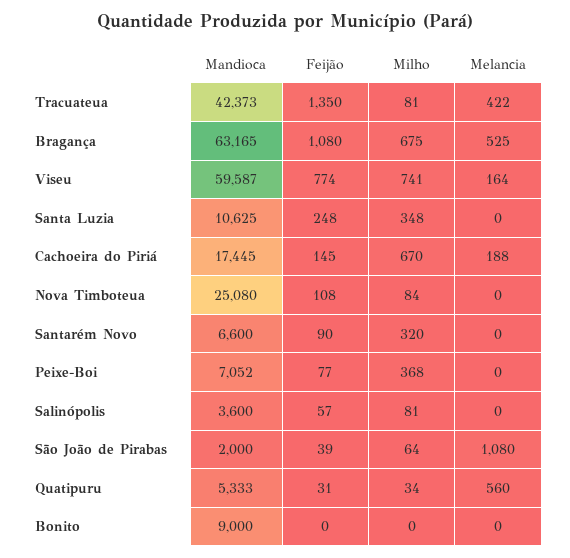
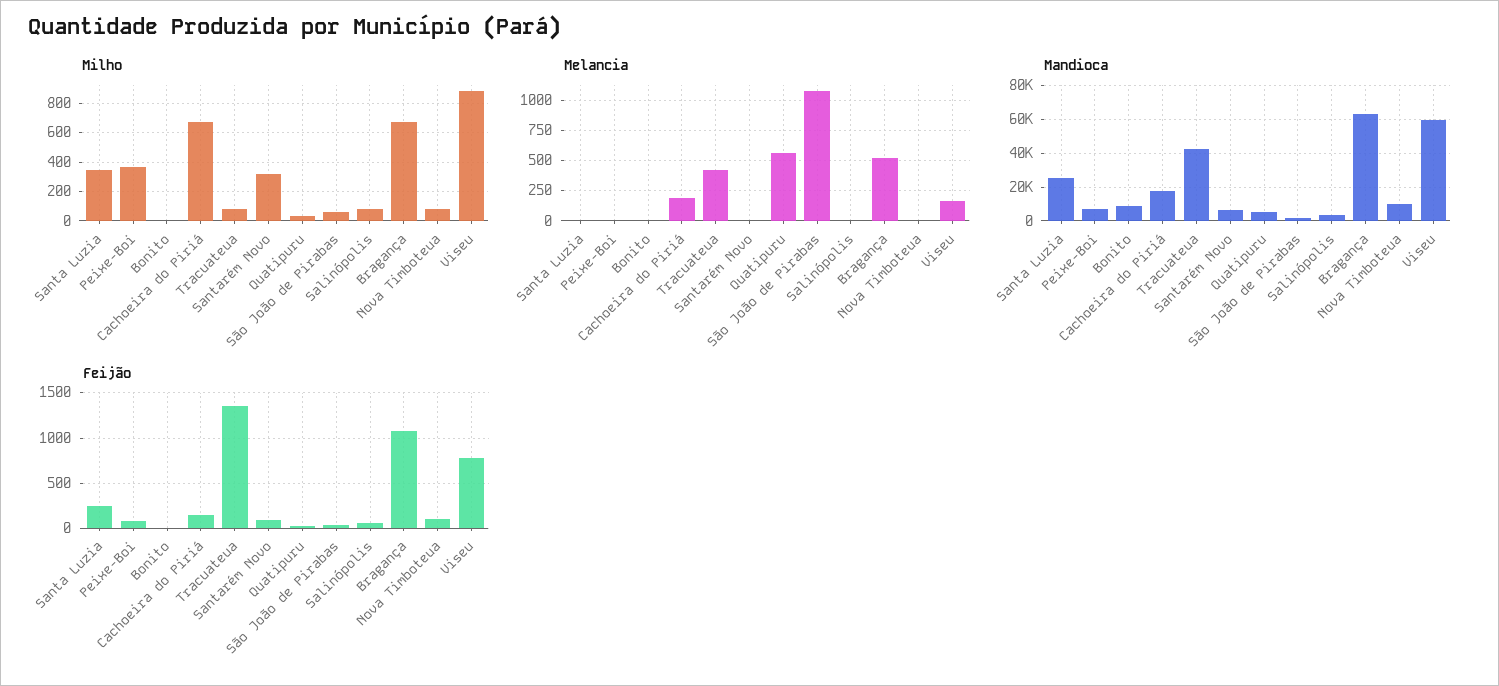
  {
    "Mandioca": {
      "Tracuateua": 42373,
      "Bragança": 63165,
      "Viseu": 59587,
-     "Santa Luzia": 10625,
+     "Santa Luzia": 25000,
      "Cachoeira do Piriá": 17445,
-     "Nova Timboteua": 25080,
+     "Nova Timboteua": 10000,
      "Santarém Novo": 6600,
      "Peixe-Boi": 7052,
      "Salinópolis": 3600,
      "São João de Pirabas": 2000,
      "Quatipuru": 5333,
      "Bonito": 9000
    },
    "Feijão": {
      "Tracuateua": 1350,
      "Bragança": 1080,
      "Viseu": 774,
      "Santa Luzia": 248,
      "Cachoeira do Piriá": 145,
      "Nova Timboteua": 108,
      "Santarém Novo": 90,
      "Peixe-Boi": 77,
      "Salinópolis": 57,
      "São João de Pirabas": 39,
      "Quatipuru": 31,
      "Bonito": 0
    },
    "Milho": {
      "Tracuateua": 81,
      "Bragança": 675,
-     "Viseu": 741,
+     "Viseu": 900,
      "Santa Luzia": 348,
      "Cachoeira do Piriá": 670,
      "Nova Timboteua": 84,
      "Santarém Novo": 320,
      "Peixe-Boi": 368,
      "Salinópolis": 81,
      "São João de Pirabas": 64,
      "Quatipuru": 34,
      "Bonito": 0
    },
    "Melancia": {
      "Tracuateua": 422,
      "Bragança": 525,
      "Viseu": 164,
      "Santa Luzia": 0,
      "Cachoeira do Piriá": 188,
      "Nova Timboteua": 0,
      "Santarém Novo": 0,
      "Peixe-Boi": 0,
      "Salinópolis": 0,
      "São João de Pirabas": 1080,
      "Quatipuru": 560,
      "Bonito": 0
    }
  }

